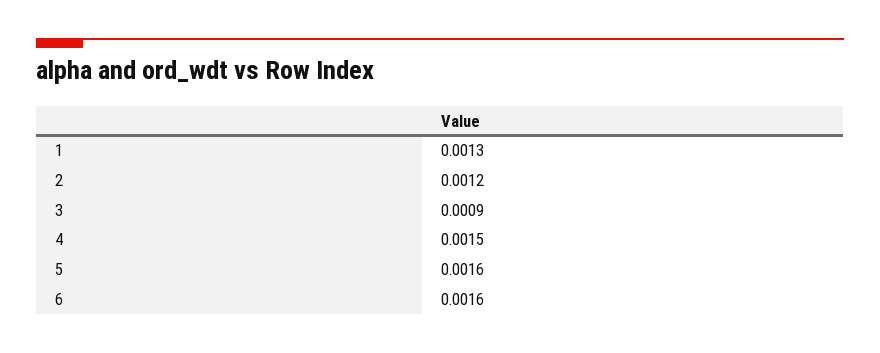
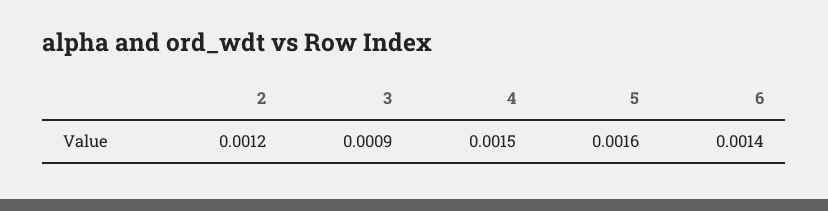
  {
-   "1": 0.0013,
    "2": 0.0012,
    "3": 0.0009,
    "4": 0.0015,
    "5": 0.0016,
-   "6": 0.0016
+   "6": 0.0014
  }

